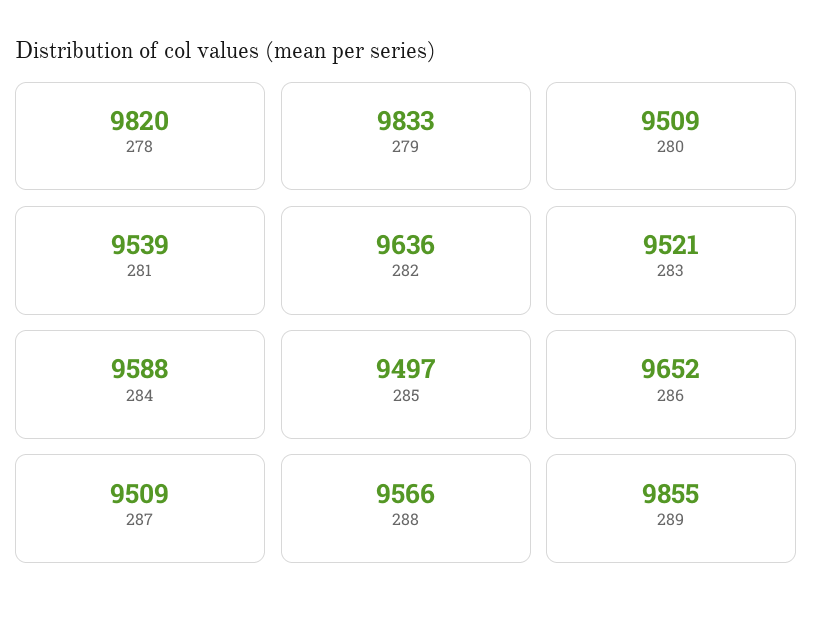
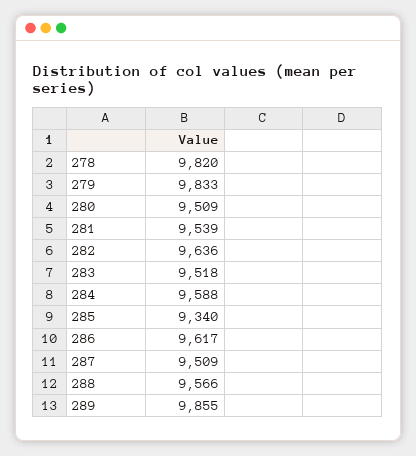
  {
    "278": 9820,
    "279": 9833,
    "280": 9509,
    "281": 9539,
    "282": 9636,
-   "283": 9521,
+   "283": 9518,
    "284": 9588,
-   "285": 9497,
+   "285": 9340,
-   "286": 9652,
+   "286": 9617,
    "287": 9509,
    "288": 9566,
    "289": 9855
  }

